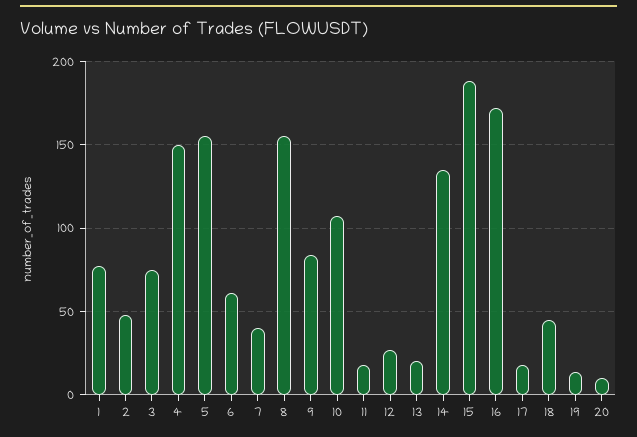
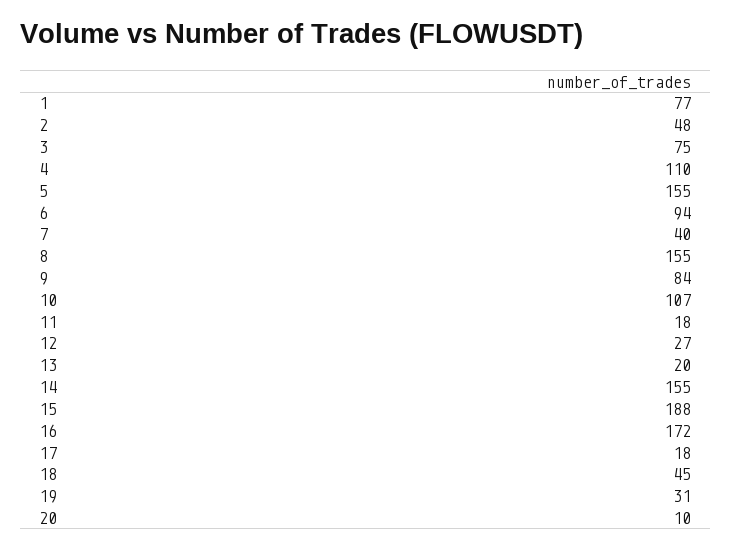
  {
    "1": 77,
    "2": 48,
    "3": 75,
-   "4": 150,
+   "4": 110,
    "5": 155,
-   "6": 60,
+   "6": 94,
    "7": 40,
    "8": 155,
    "9": 84,
    "10": 107,
    "11": 18,
    "12": 27,
    "13": 20,
-   "14": 135,
+   "14": 155,
    "15": 188,
    "16": 172,
    "17": 18,
    "18": 45,
-   "19": 15,
+   "19": 31,
    "20": 10
  }

